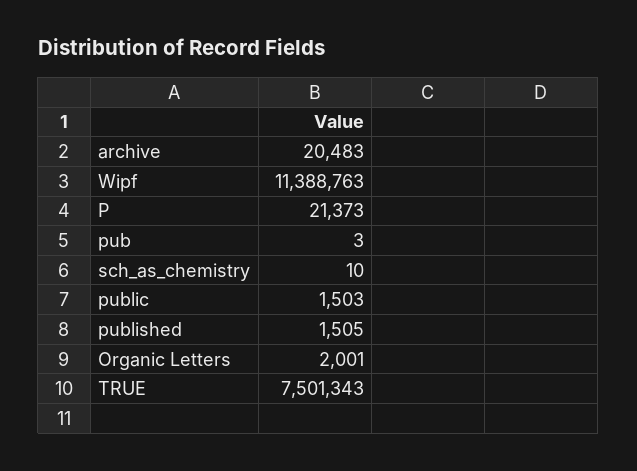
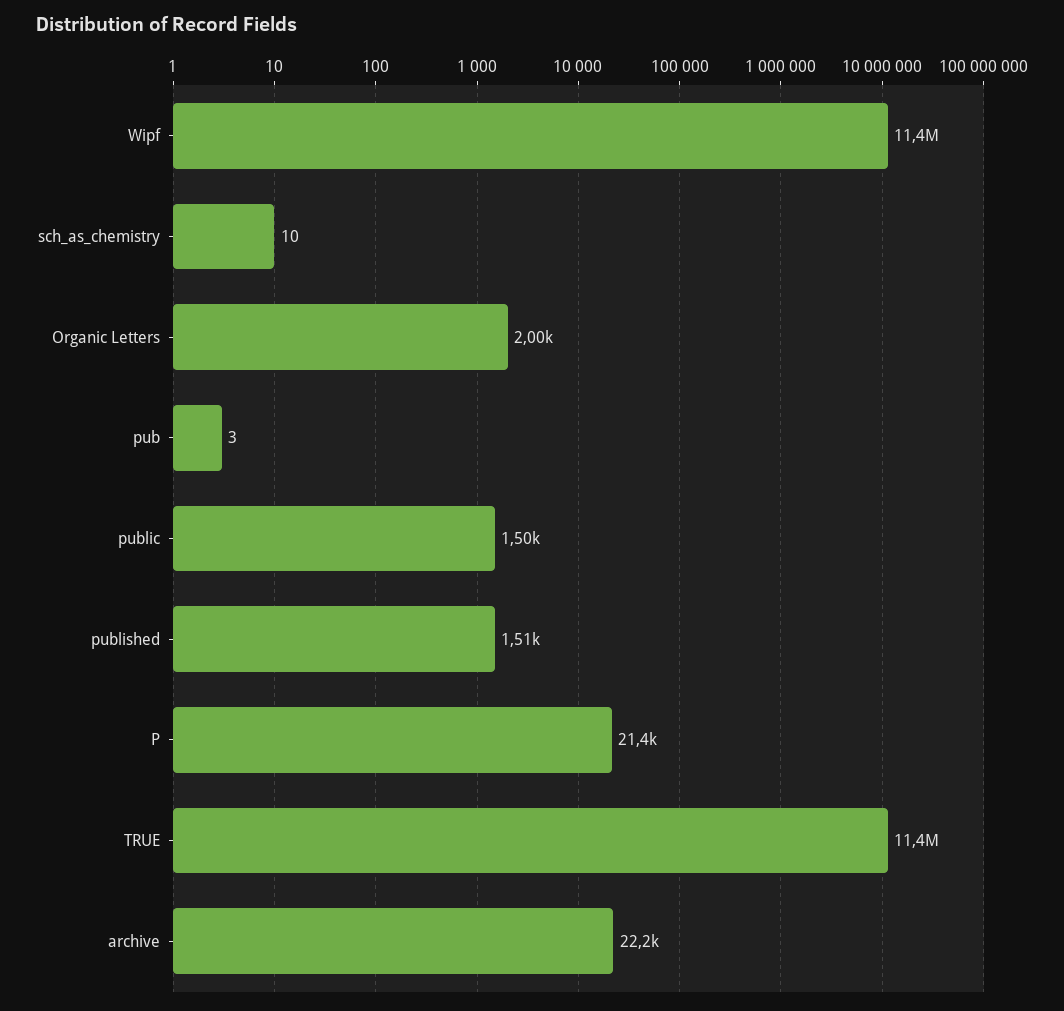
  {
-   "archive": 20483,
+   "archive": 22200,
    "Wipf": 11388763,
    "P": 21373,
    "pub": 3,
    "sch_as_chemistry": 10,
    "public": 1503,
    "published": 1505,
    "Organic Letters": 2001,
-   "TRUE": 7501343
+   "TRUE": 11400000
  }

